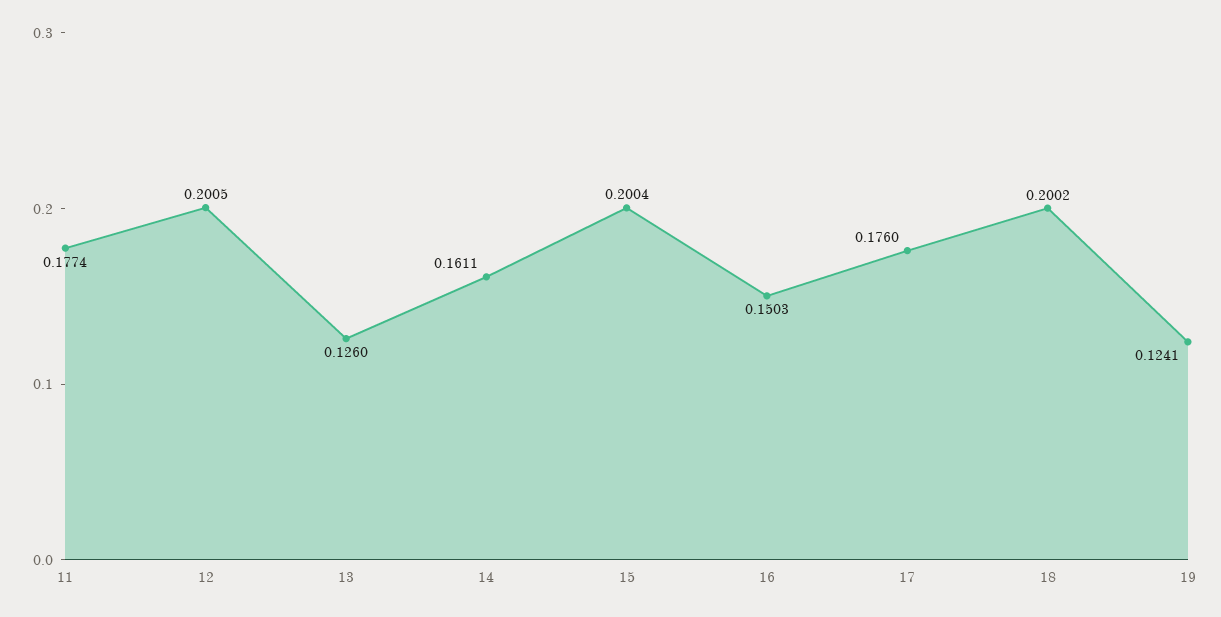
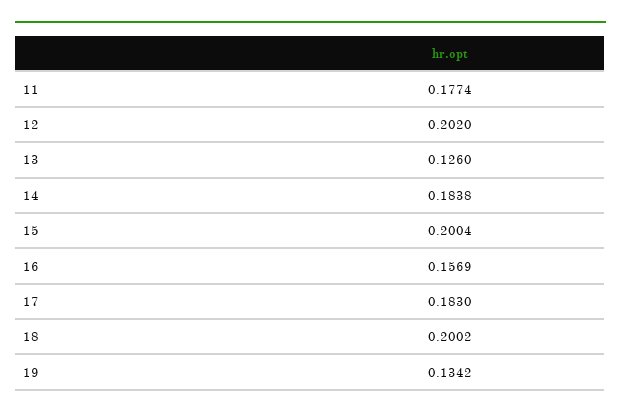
  {
    "11": 0.1774,
-   "12": 0.2005,
+   "12": 0.202,
    "13": 0.126,
-   "14": 0.1611,
+   "14": 0.1838,
    "15": 0.2004,
-   "16": 0.1503,
+   "16": 0.1569,
-   "17": 0.176,
+   "17": 0.183,
    "18": 0.2002,
-   "19": 0.1241
+   "19": 0.1342
  }

